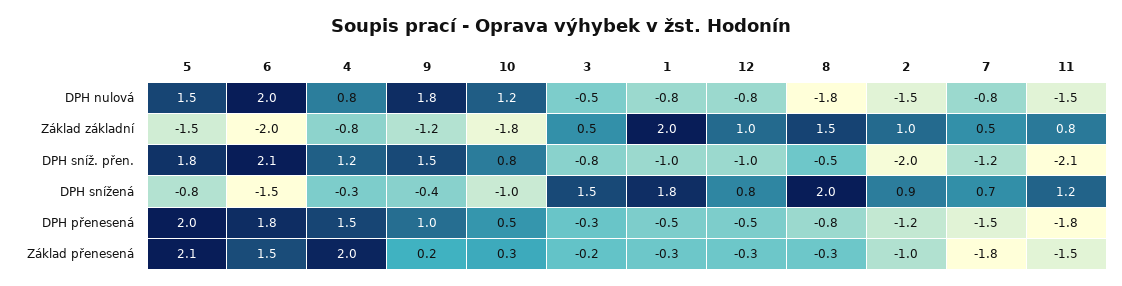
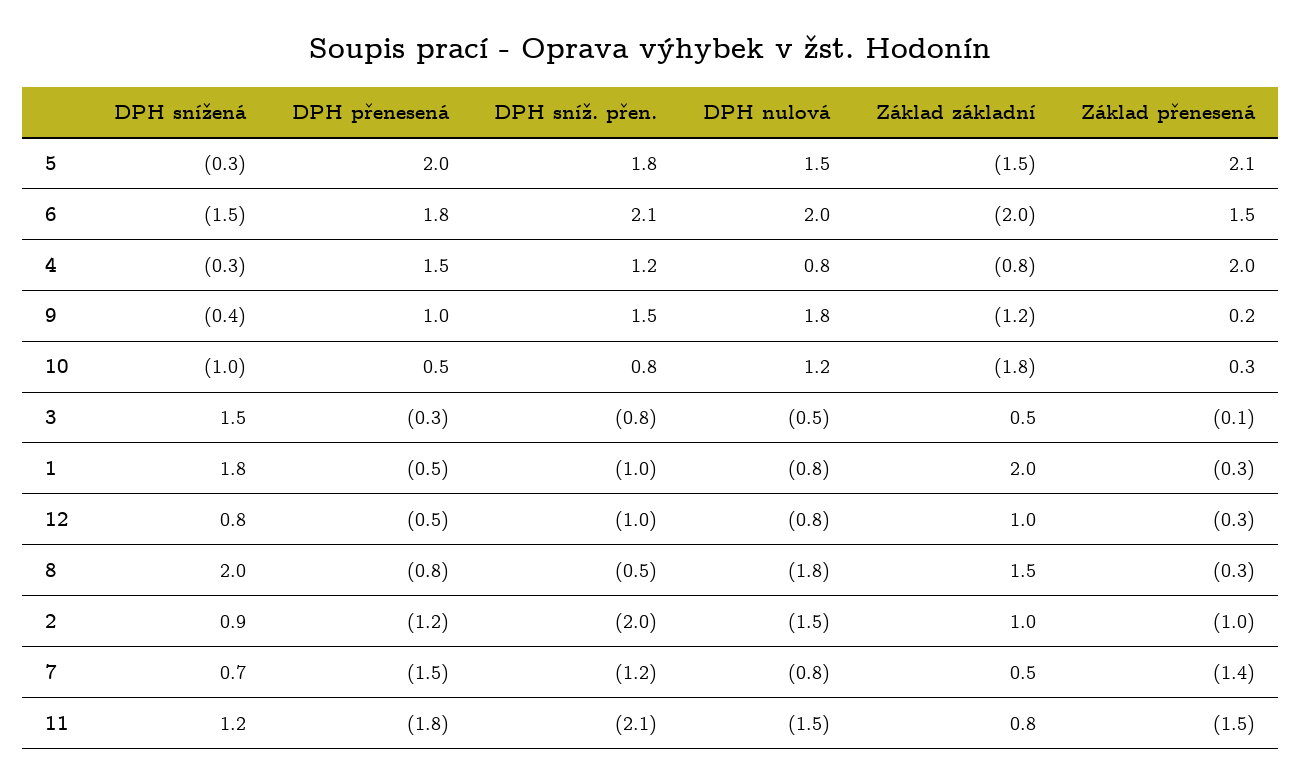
  {
    "5": {
      "DPH nulová": 1.5,
      "Základ základní": -1.5,
      "DPH sníž. přen.": 1.8,
-     "DPH snížená": -0.8,
+     "DPH snížená": -0.3,
      "DPH přenesená": 2,
      "Základ přenesená": 2.1
    },
    "6": {
      "DPH nulová": 2,
      "Základ základní": -2,
      "DPH sníž. přen.": 2.1,
      "DPH snížená": -1.5,
      "DPH přenesená": 1.8,
      "Základ přenesená": 1.5
    },
    "4": {
      "DPH nulová": 0.8,
      "Základ základní": -0.8,
      "DPH sníž. přen.": 1.2,
      "DPH snížená": -0.3,
      "DPH přenesená": 1.5,
      "Základ přenesená": 2
    },
    "9": {
      "DPH nulová": 1.8,
      "Základ základní": -1.2,
      "DPH sníž. přen.": 1.5,
      "DPH snížená": -0.4,
      "DPH přenesená": 1,
      "Základ přenesená": 0.2
    },
    "10": {
      "DPH nulová": 1.2,
      "Základ základní": -1.8,
      "DPH sníž. přen.": 0.8,
      "DPH snížená": -1,
      "DPH přenesená": 0.5,
      "Základ přenesená": 0.3
    },
    "3": {
      "DPH nulová": -0.5,
      "Základ základní": 0.5,
      "DPH sníž. přen.": -0.8,
      "DPH snížená": 1.5,
      "DPH přenesená": -0.3,
-     "Základ přenesená": -0.2
+     "Základ přenesená": -0.1
    },
    "1": {
      "DPH nulová": -0.8,
      "Základ základní": 2,
      "DPH sníž. přen.": -1,
      "DPH snížená": 1.8,
      "DPH přenesená": -0.5,
      "Základ přenesená": -0.3
    },
    "12": {
      "DPH nulová": -0.8,
      "Základ základní": 1,
      "DPH sníž. přen.": -1,
      "DPH snížená": 0.8,
      "DPH přenesená": -0.5,
      "Základ přenesená": -0.3
    },
    "8": {
      "DPH nulová": -1.8,
      "Základ základní": 1.5,
      "DPH sníž. přen.": -0.5,
      "DPH snížená": 2,
      "DPH přenesená": -0.8,
      "Základ přenesená": -0.3
    },
    "2": {
      "DPH nulová": -1.5,
      "Základ základní": 1,
      "DPH sníž. přen.": -2,
      "DPH snížená": 0.9,
      "DPH přenesená": -1.2,
      "Základ přenesená": -1
    },
    "7": {
      "DPH nulová": -0.8,
      "Základ základní": 0.5,
      "DPH sníž. přen.": -1.2,
      "DPH snížená": 0.7,
      "DPH přenesená": -1.5,
-     "Základ přenesená": -1.8
+     "Základ přenesená": -1.4
    },
    "11": {
      "DPH nulová": -1.5,
      "Základ základní": 0.8,
      "DPH sníž. přen.": -2.1,
      "DPH snížená": 1.2,
      "DPH přenesená": -1.8,
      "Základ přenesená": -1.5
    }
  }

